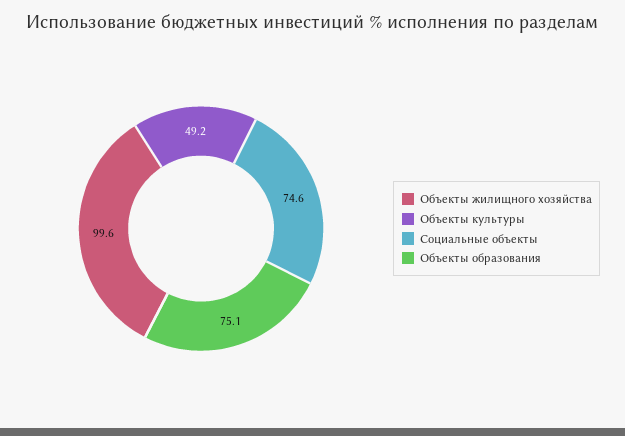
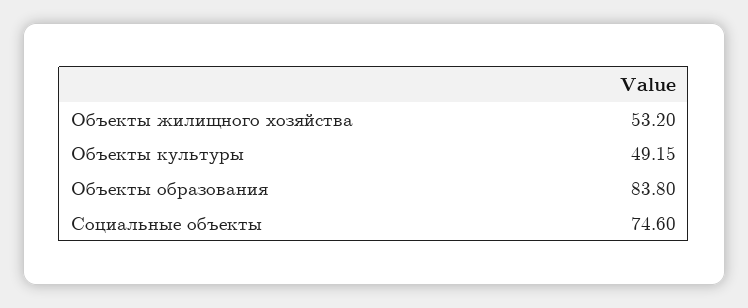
  {
-   "Объекты жилищного хозяйства": 99.6,
+   "Объекты жилищного хозяйства": 53.2,
    "Объекты культуры": 49.15,
    "Социальные объекты": 74.6,
-   "Объекты образования": 75.1
+   "Объекты образования": 83.8
  }

